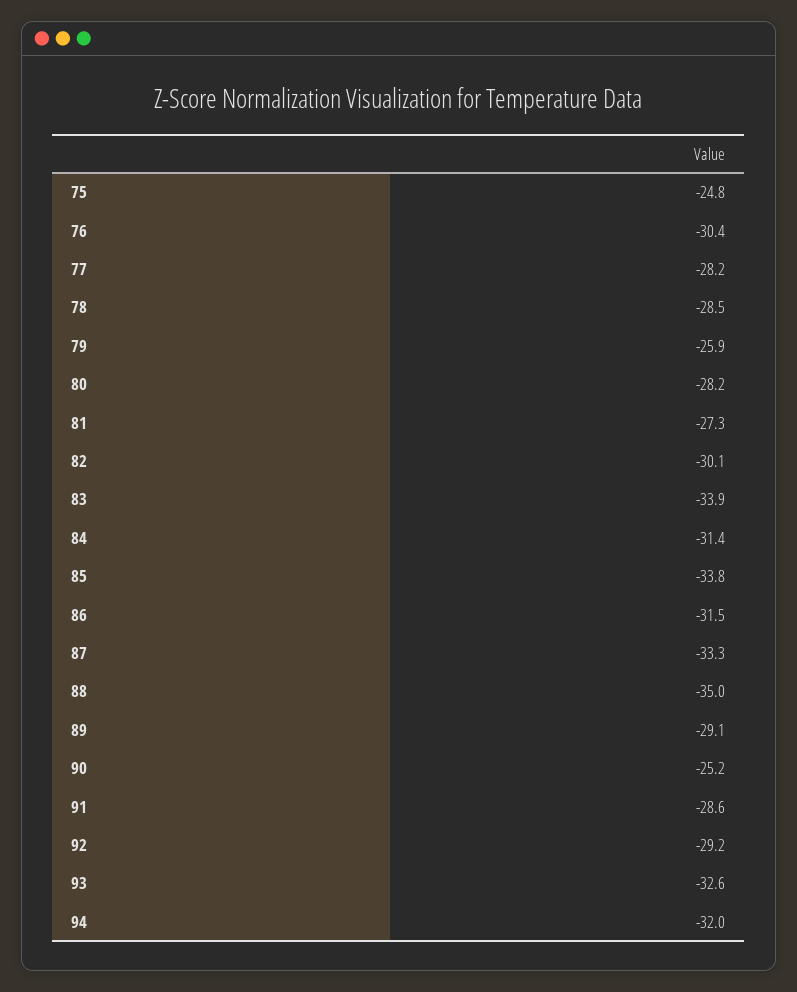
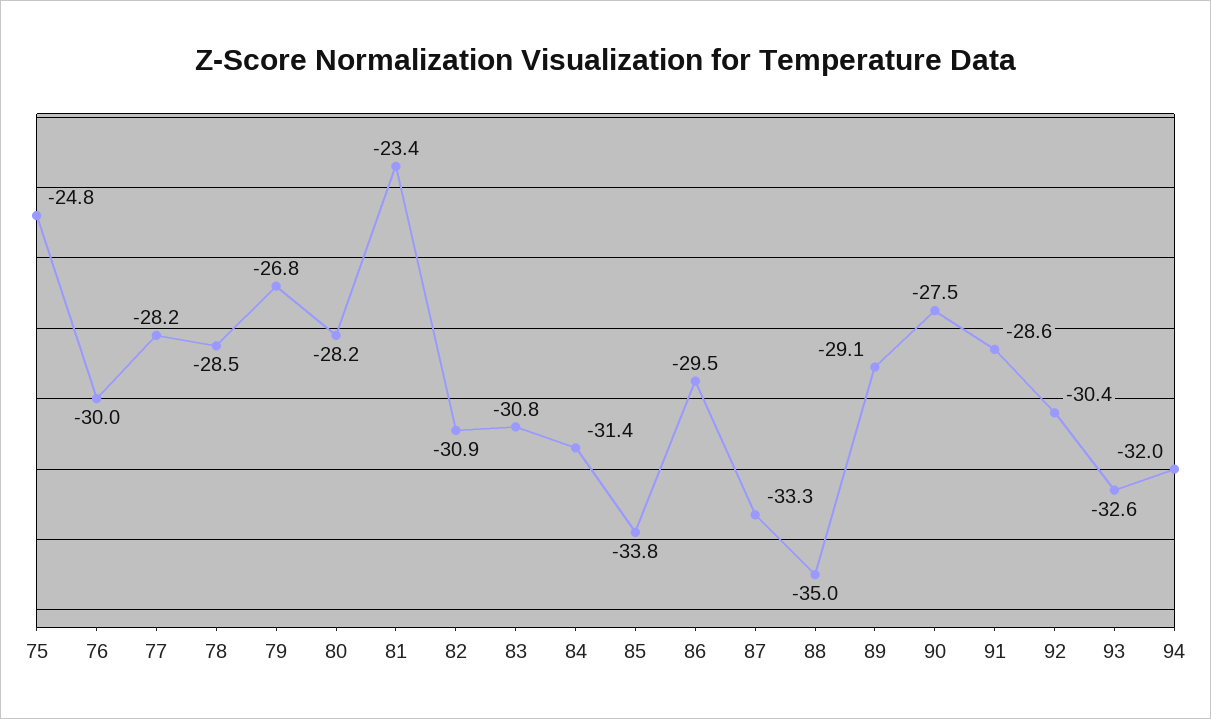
  {
    "75": -24.8,
-   "76": -30.4,
+   "76": -30,
    "77": -28.2,
    "78": -28.5,
-   "79": -25.9,
+   "79": -26.8,
    "80": -28.2,
-   "81": -27.3,
+   "81": -23.4,
-   "82": -30.1,
+   "82": -30.9,
-   "83": -33.9,
+   "83": -30.8,
    "84": -31.4,
    "85": -33.8,
-   "86": -31.5,
+   "86": -29.5,
    "87": -33.3,
    "88": -35,
    "89": -29.1,
-   "90": -25.2,
+   "90": -27.5,
    "91": -28.6,
-   "92": -29.2,
+   "92": -30.4,
    "93": -32.6,
    "94": -32
  }

